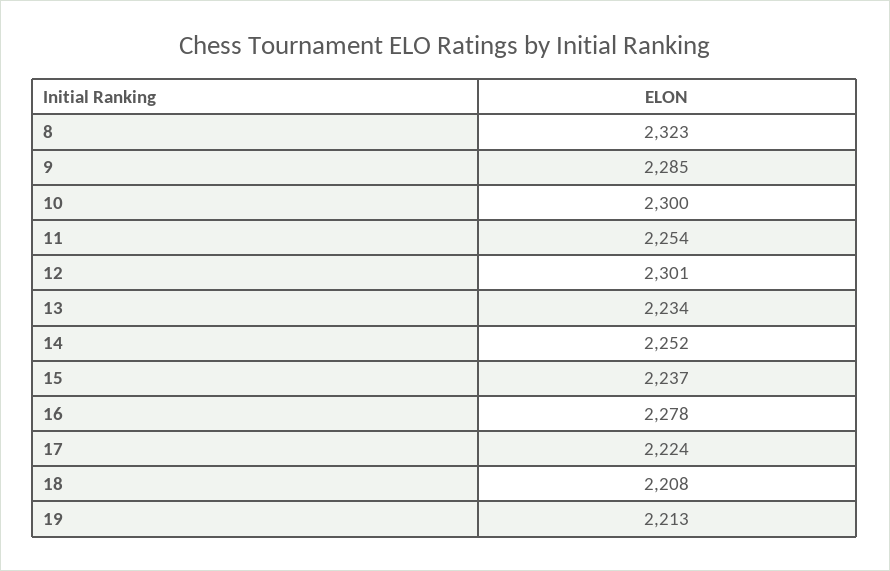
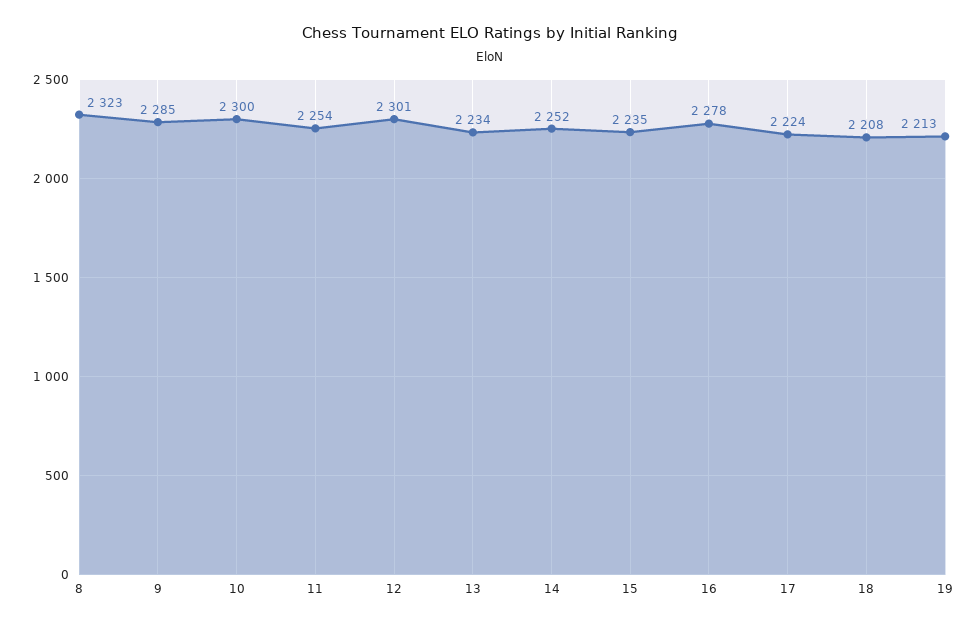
  {
    "8": 2323,
    "9": 2285,
    "10": 2300,
    "11": 2254,
    "12": 2301,
    "13": 2234,
    "14": 2252,
-   "15": 2237,
+   "15": 2235,
    "16": 2278,
    "17": 2224,
    "18": 2208,
    "19": 2213
  }

